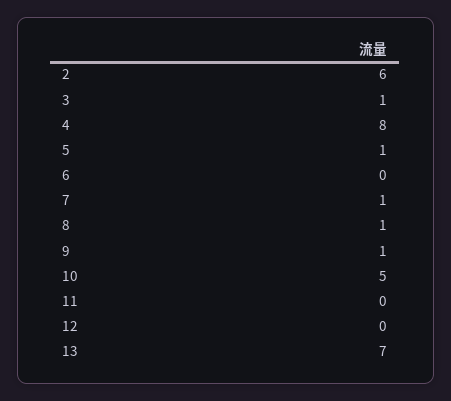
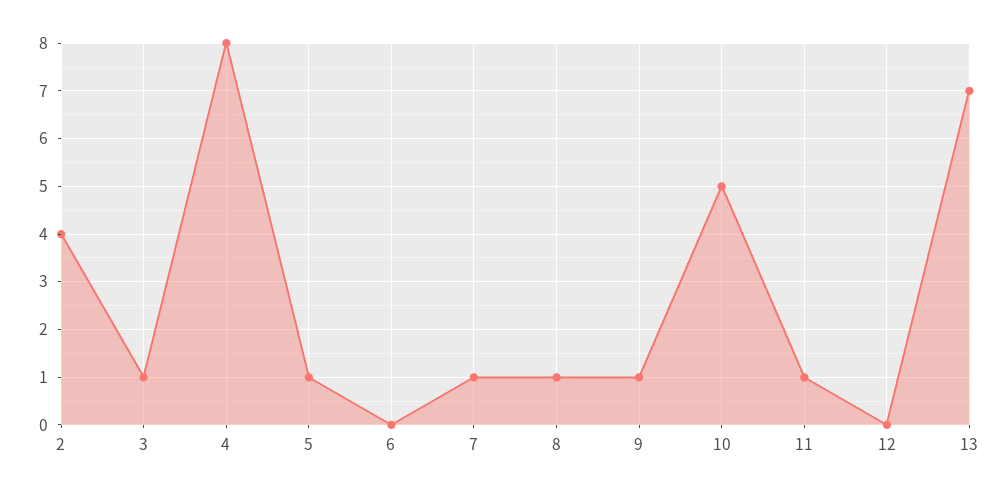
  {
-   "2": 6,
+   "2": 4,
    "3": 1,
    "4": 8,
    "5": 1,
    "6": 0,
    "7": 1,
    "8": 1,
    "9": 1,
    "10": 5,
-   "11": 0,
+   "11": 1,
    "12": 0,
    "13": 7
  }

